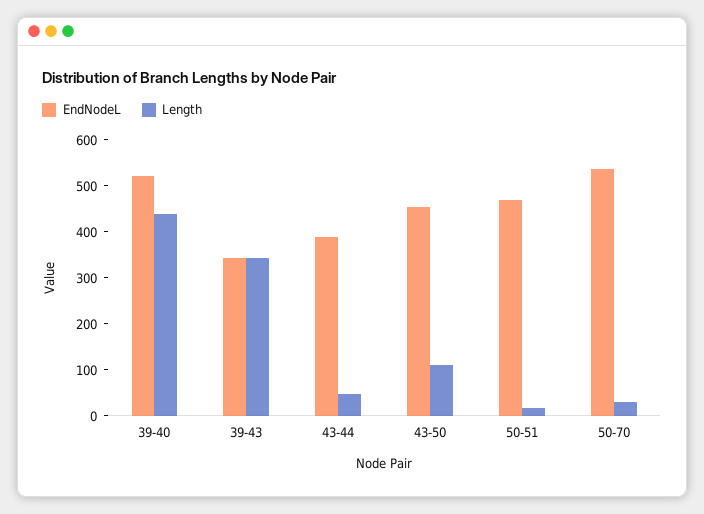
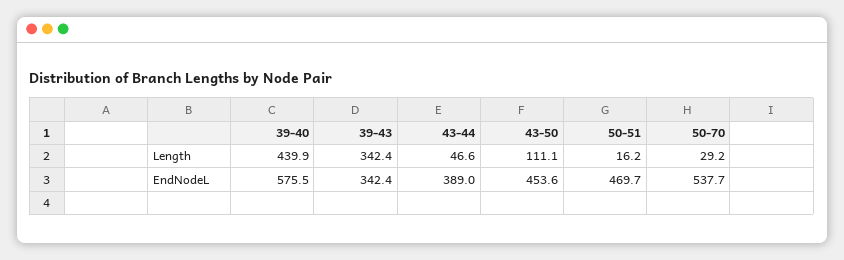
  {
    "EndNodeL": {
-     "39-40": 520,
+     "39-40": 575.5,
      "39-43": 342.4,
      "43-44": 389,
      "43-50": 453.6,
      "50-51": 469.7,
      "50-70": 537.7
    },
    "Length": {
      "39-40": 439.9,
      "39-43": 342.4,
      "43-44": 46.6,
      "43-50": 111.1,
      "50-51": 16.2,
      "50-70": 29.2
    }
  }

